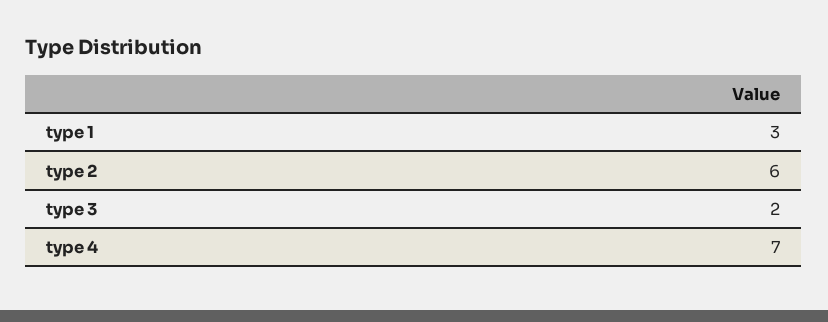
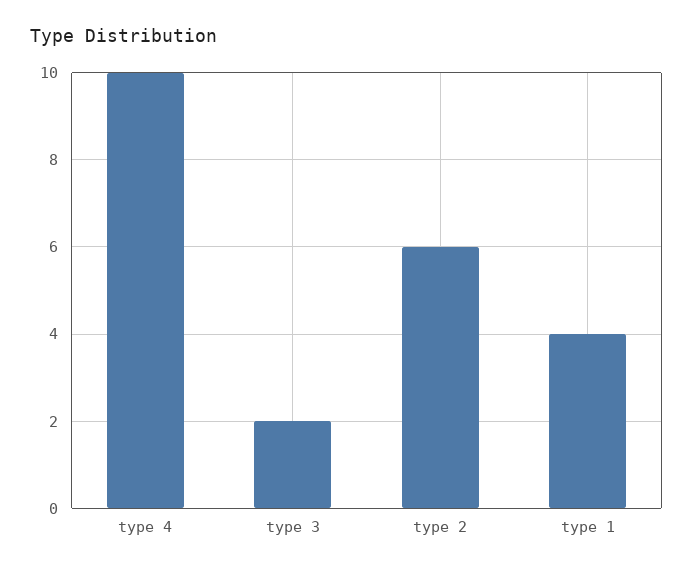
  {
-   "type 1": 3,
+   "type 1": 4,
    "type 2": 6,
    "type 3": 2,
-   "type 4": 7
+   "type 4": 10
  }

